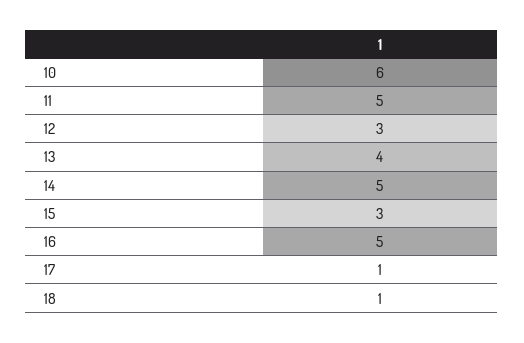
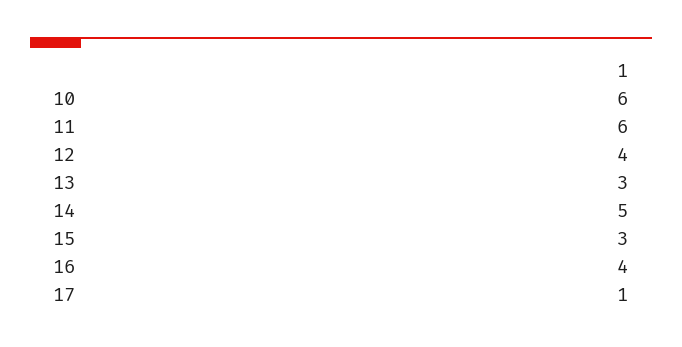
  {
    "10": 6,
-   "11": 5,
+   "11": 6,
-   "12": 3,
+   "12": 4,
-   "13": 4,
+   "13": 3,
    "14": 5,
    "15": 3,
-   "16": 5,
+   "16": 4,
-   "17": 1,
+   "17": 1
-   "18": 1
  }

